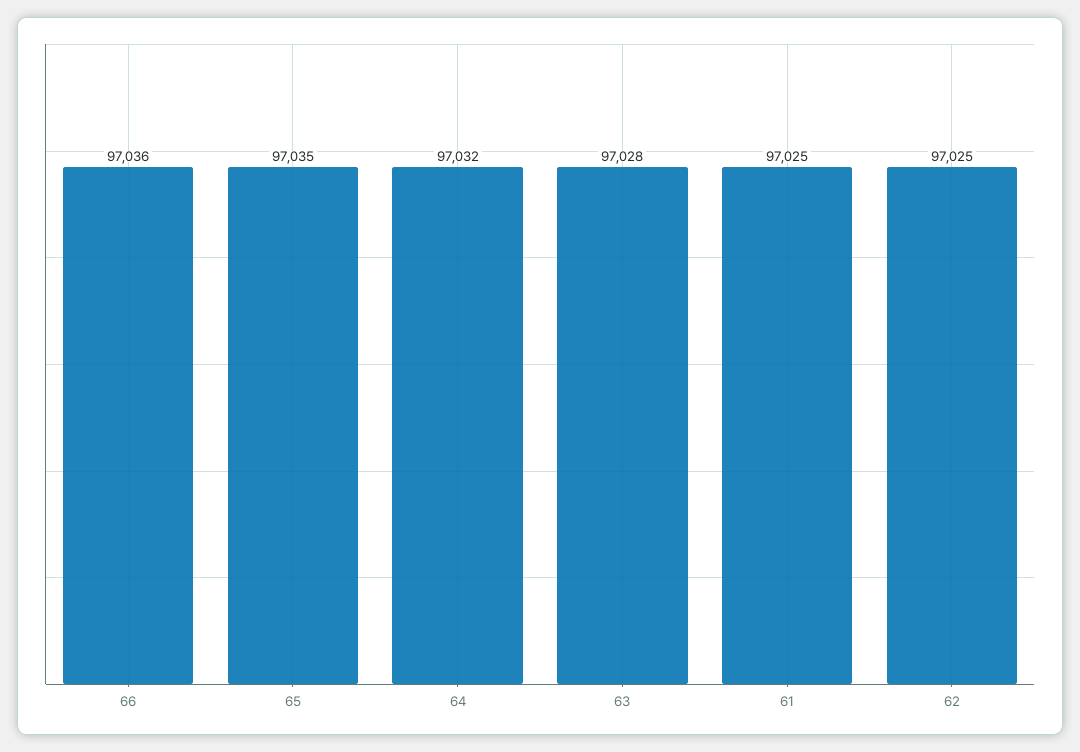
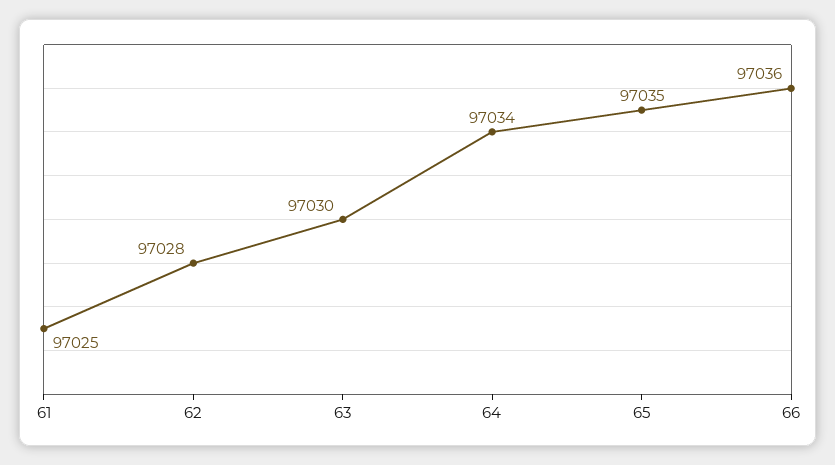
  {
    "66": 97036,
    "65": 97035,
-   "64": 97032,
+   "64": 97034,
-   "63": 97028,
+   "63": 97030,
    "61": 97025,
-   "62": 97025
+   "62": 97028
  }

